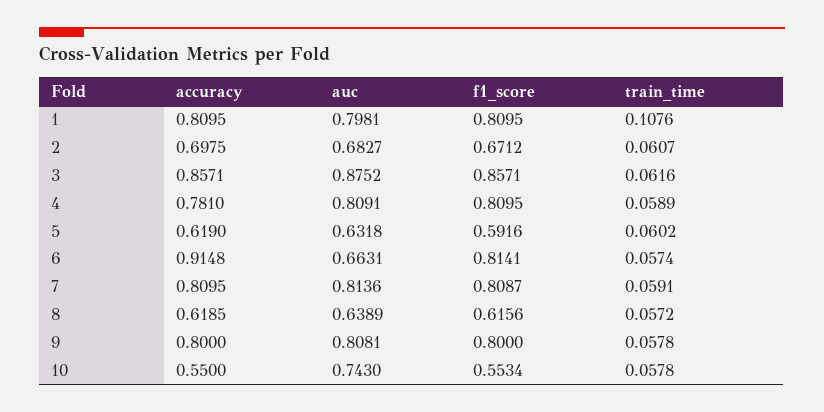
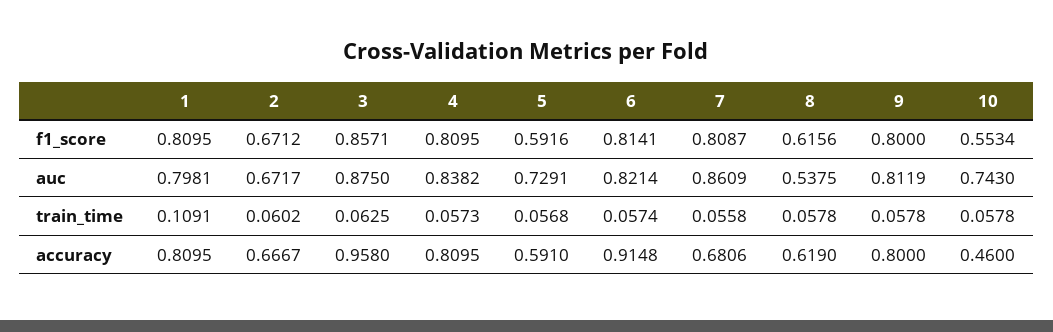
  {
    "accuracy": {
      "1": 0.8095,
-     "2": 0.6975,
+     "2": 0.6667,
-     "3": 0.8571,
+     "3": 0.958,
-     "4": 0.781,
+     "4": 0.8095,
-     "5": 0.619,
+     "5": 0.591,
      "6": 0.9148,
-     "7": 0.8095,
+     "7": 0.6806,
-     "8": 0.6185,
+     "8": 0.619,
      "9": 0.8,
-     "10": 0.55
+     "10": 0.46
    },
    "auc": {
      "1": 0.7981,
-     "2": 0.6827,
+     "2": 0.6717,
-     "3": 0.8752,
+     "3": 0.875,
-     "4": 0.8091,
+     "4": 0.8382,
-     "5": 0.6318,
+     "5": 0.7291,
-     "6": 0.6631,
+     "6": 0.8214,
-     "7": 0.8136,
+     "7": 0.8609,
-     "8": 0.6389,
+     "8": 0.5375,
-     "9": 0.8081,
+     "9": 0.8119,
      "10": 0.743
    },
    "f1_score": {
      "1": 0.8095,
      "2": 0.6712,
      "3": 0.8571,
      "4": 0.8095,
      "5": 0.5916,
      "6": 0.8141,
      "7": 0.8087,
      "8": 0.6156,
      "9": 0.8,
      "10": 0.5534
    },
    "train_time": {
-     "1": 0.1076,
+     "1": 0.1091,
-     "2": 0.0607,
+     "2": 0.0602,
-     "3": 0.0616,
+     "3": 0.0625,
-     "4": 0.0589,
+     "4": 0.0573,
-     "5": 0.0602,
+     "5": 0.0568,
      "6": 0.0574,
-     "7": 0.0591,
+     "7": 0.0558,
-     "8": 0.0572,
+     "8": 0.0578,
      "9": 0.0578,
      "10": 0.0578
    }
  }

